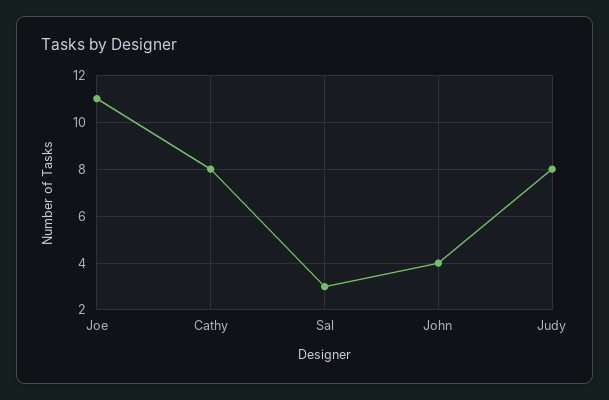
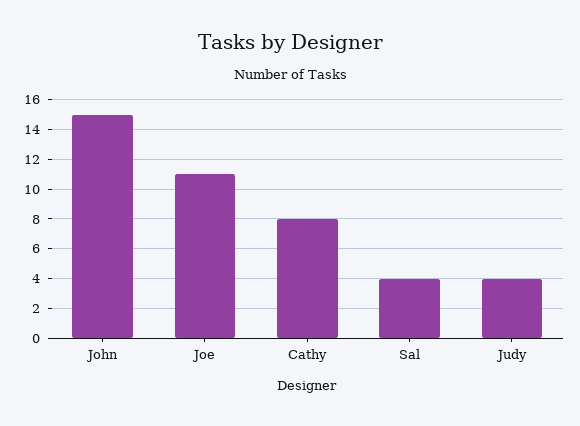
  {
    "Joe": 11,
    "Cathy": 8,
-   "Sal": 3,
+   "Sal": 4,
-   "John": 4,
+   "John": 15,
-   "Judy": 8
+   "Judy": 4
  }

